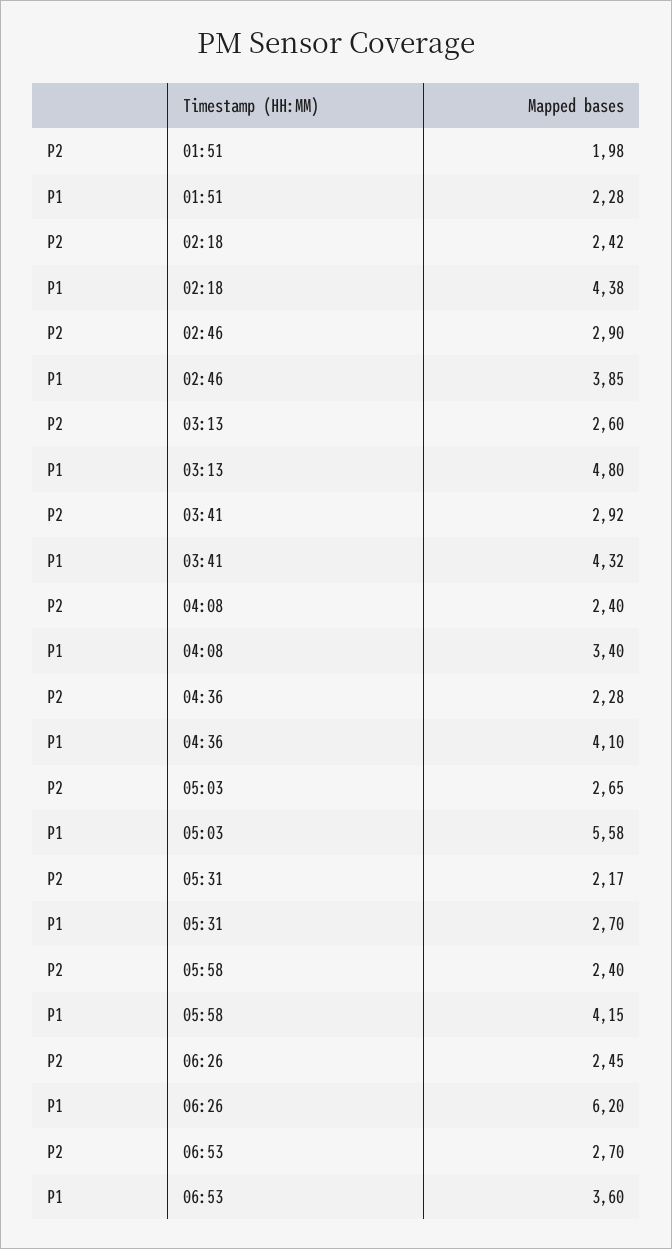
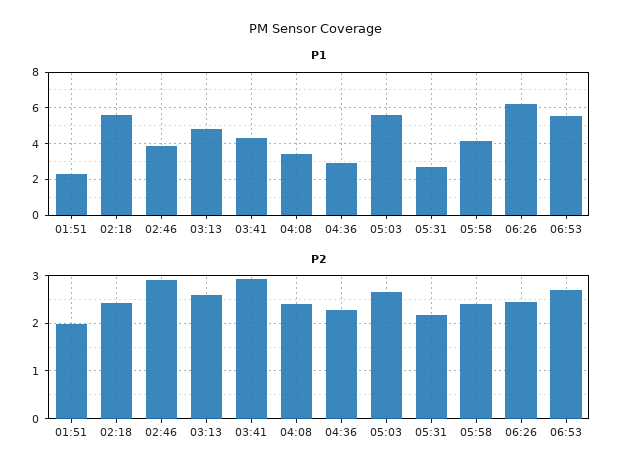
  {
    "P2": {
      "01:51": 1.98,
      "02:18": 2.42,
      "02:46": 2.9,
      "03:13": 2.6,
      "03:41": 2.92,
      "04:08": 2.4,
      "04:36": 2.28,
      "05:03": 2.65,
      "05:31": 2.17,
      "05:58": 2.4,
      "06:26": 2.45,
      "06:53": 2.7
    },
    "P1": {
      "01:51": 2.28,
-     "02:18": 4.38,
+     "02:18": 5.5,
      "02:46": 3.85,
      "03:13": 4.8,
      "03:41": 4.32,
      "04:08": 3.4,
-     "04:36": 4.1,
+     "04:36": 3,
      "05:03": 5.58,
      "05:31": 2.7,
      "05:58": 4.15,
      "06:26": 6.2,
-     "06:53": 3.6
+     "06:53": 5.5
    }
  }

